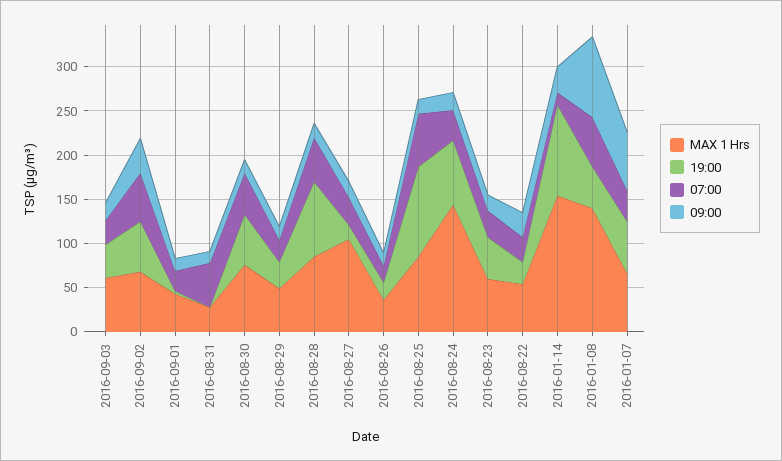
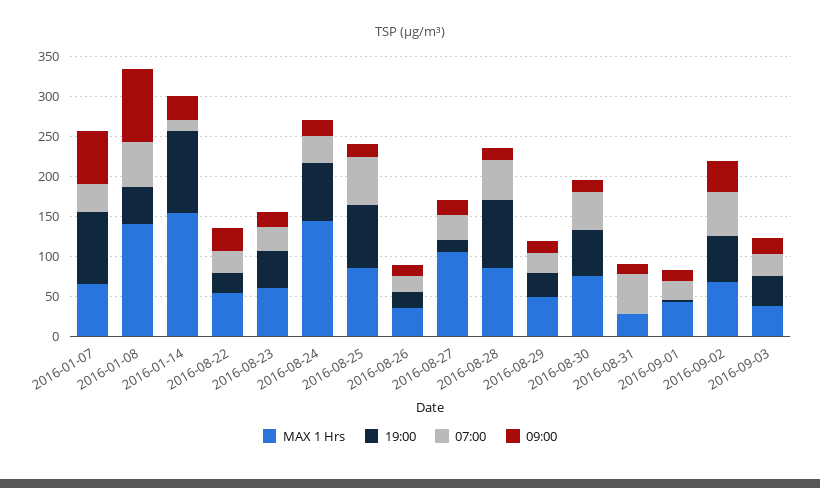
  {
    "MAX 1 Hrs": {
-     "2016-09-03": 60,
+     "2016-09-03": 40,
      "2016-09-02": 70,
      "2016-09-01": 40,
      "2016-08-31": 30,
      "2016-08-30": 80,
      "2016-08-29": 50,
      "2016-08-28": 90,
      "2016-08-27": 110,
      "2016-08-26": 40,
      "2016-08-25": 90,
      "2016-08-24": 140,
      "2016-08-23": 60,
      "2016-08-22": 50,
      "2016-01-14": 150,
      "2016-01-08": 140,
      "2016-01-07": 70
    },
    "19:00": {
      "2016-09-03": 40,
      "2016-09-02": 60,
      "2016-09-01": 0,
      "2016-08-31": 0,
      "2016-08-30": 60,
      "2016-08-29": 30,
      "2016-08-28": 90,
      "2016-08-27": 20,
      "2016-08-26": 20,
-     "2016-08-25": 100,
+     "2016-08-25": 80,
      "2016-08-24": 70,
      "2016-08-23": 50,
      "2016-08-22": 30,
      "2016-01-14": 100,
      "2016-01-08": 50,
-     "2016-01-07": 60
+     "2016-01-07": 90
    },
    "07:00": {
      "2016-09-03": 30,
      "2016-09-02": 60,
      "2016-09-01": 20,
      "2016-08-31": 50,
      "2016-08-30": 50,
      "2016-08-29": 30,
      "2016-08-28": 50,
      "2016-08-27": 30,
      "2016-08-26": 20,
      "2016-08-25": 60,
      "2016-08-24": 30,
      "2016-08-23": 30,
      "2016-08-22": 30,
      "2016-01-14": 10,
      "2016-01-08": 60,
      "2016-01-07": 40
    },
    "09:00": {
      "2016-09-03": 20,
      "2016-09-02": 40,
      "2016-09-01": 10,
      "2016-08-31": 10,
      "2016-08-30": 20,
      "2016-08-29": 20,
      "2016-08-28": 20,
      "2016-08-27": 20,
      "2016-08-26": 10,
      "2016-08-25": 20,
      "2016-08-24": 20,
      "2016-08-23": 20,
      "2016-08-22": 30,
      "2016-01-14": 30,
      "2016-01-08": 90,
      "2016-01-07": 70
    }
  }

